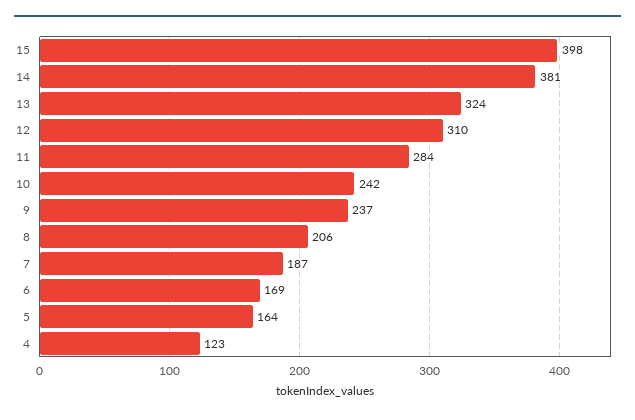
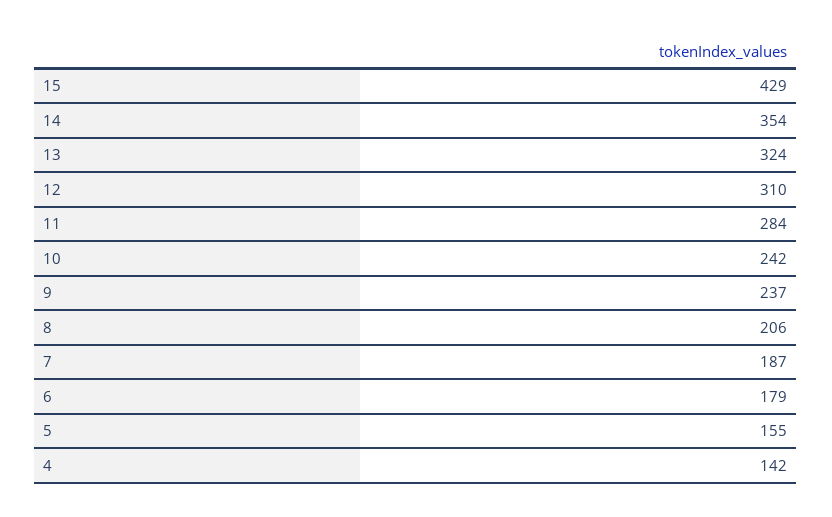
  {
-   "15": 398,
+   "15": 429,
-   "14": 381,
+   "14": 354,
    "13": 324,
    "12": 310,
    "11": 284,
    "10": 242,
    "9": 237,
    "8": 206,
    "7": 187,
-   "6": 169,
+   "6": 179,
-   "5": 164,
+   "5": 155,
-   "4": 123
+   "4": 142
  }

